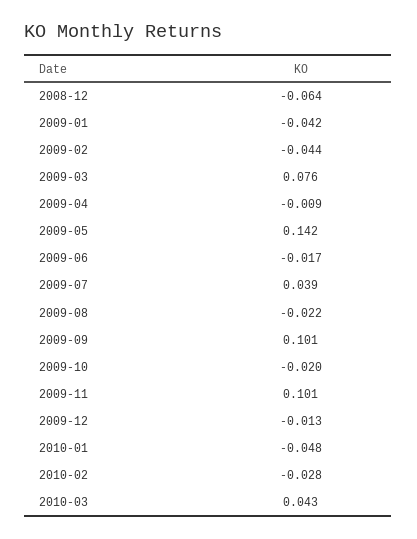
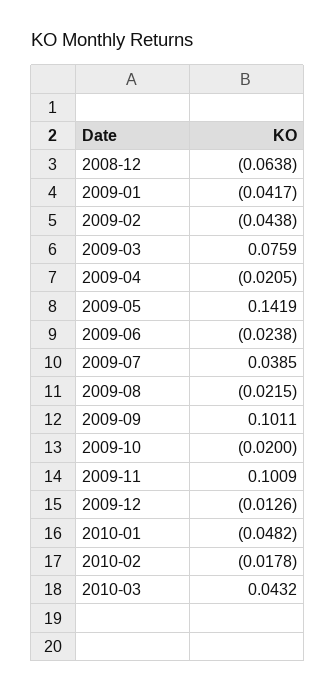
  {
    "2008-12": -0.0638,
    "2009-01": -0.0417,
    "2009-02": -0.0438,
    "2009-03": 0.0759,
-   "2009-04": -0.009,
+   "2009-04": -0.0205,
    "2009-05": 0.1419,
-   "2009-06": -0.017,
+   "2009-06": -0.0238,
    "2009-07": 0.0385,
    "2009-08": -0.0215,
    "2009-09": 0.1011,
    "2009-10": -0.02,
    "2009-11": 0.1009,
    "2009-12": -0.0126,
    "2010-01": -0.0482,
-   "2010-02": -0.028,
+   "2010-02": -0.0178,
    "2010-03": 0.0432
  }

